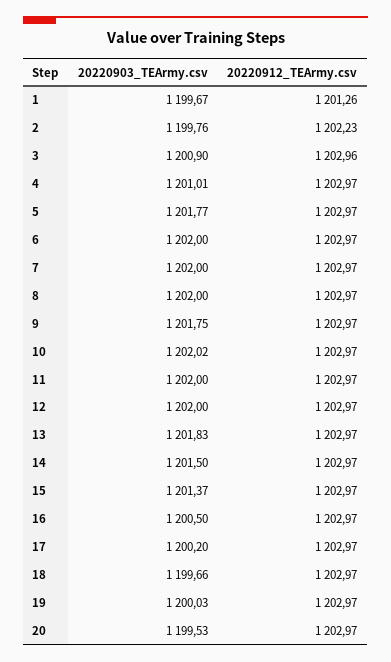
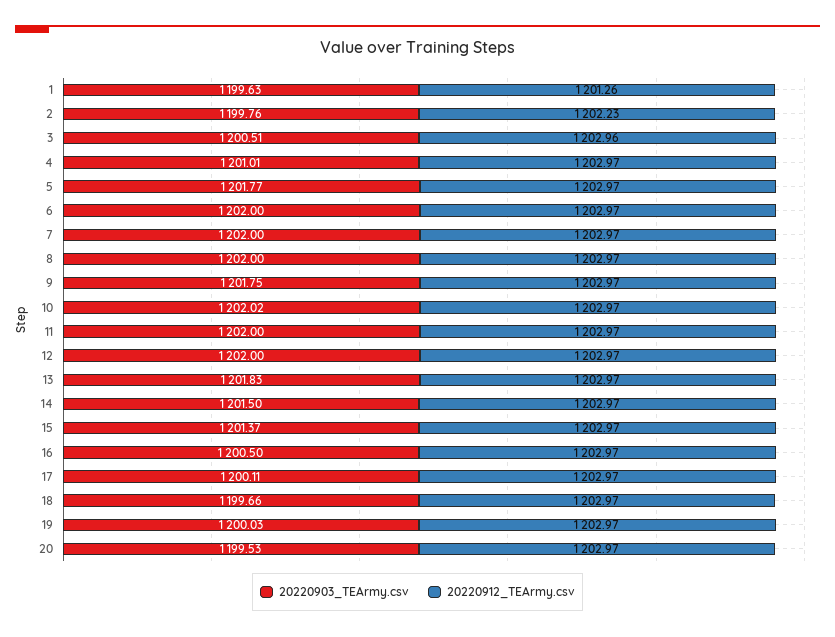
  {
    "20220903_TEArmy.csv": {
-     "1": 1199.67,
+     "1": 1199.63,
      "2": 1199.76,
-     "3": 1200.9,
+     "3": 1200.51,
      "4": 1201.01,
      "5": 1201.77,
      "6": 1202,
      "7": 1202,
      "8": 1202,
      "9": 1201.75,
      "10": 1202.02,
      "11": 1202,
      "12": 1202,
      "13": 1201.83,
      "14": 1201.5,
      "15": 1201.37,
      "16": 1200.5,
-     "17": 1200.2,
+     "17": 1200.11,
      "18": 1199.66,
      "19": 1200.03,
      "20": 1199.53
    },
    "20220912_TEArmy.csv": {
      "1": 1201.26,
      "2": 1202.23,
      "3": 1202.96,
      "4": 1202.97,
      "5": 1202.97,
      "6": 1202.97,
      "7": 1202.97,
      "8": 1202.97,
      "9": 1202.97,
      "10": 1202.97,
      "11": 1202.97,
      "12": 1202.97,
      "13": 1202.97,
      "14": 1202.97,
      "15": 1202.97,
      "16": 1202.97,
      "17": 1202.97,
      "18": 1202.97,
      "19": 1202.97,
      "20": 1202.97
    }
  }

